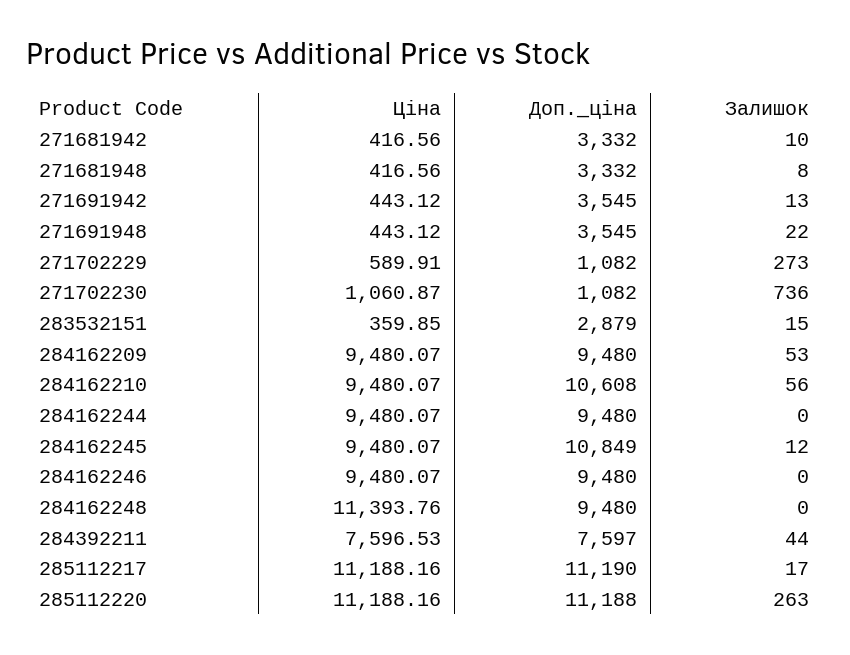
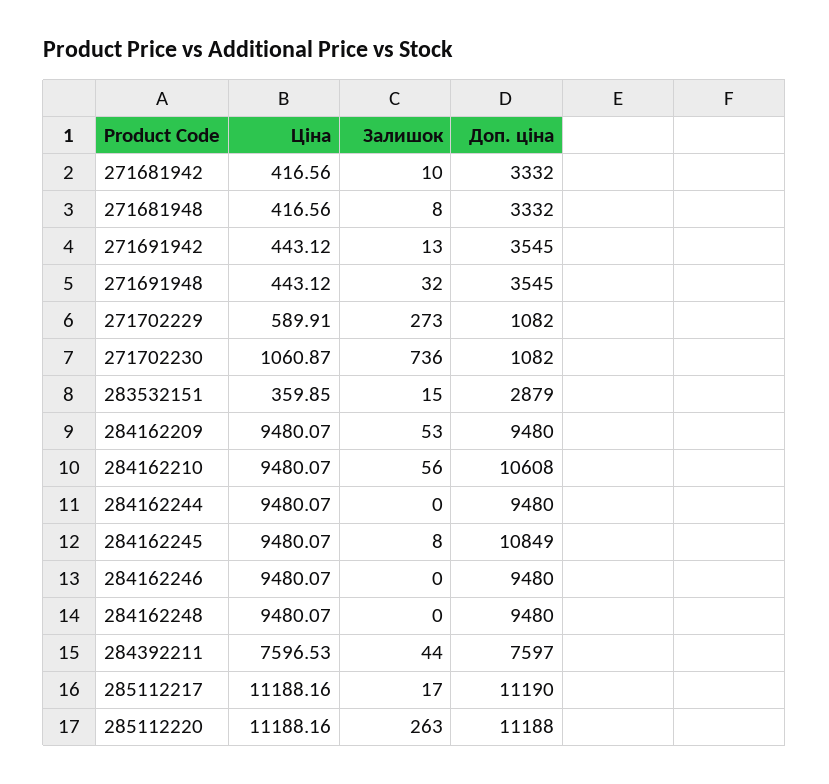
  {
    "Ціна": {
      "271681942": 416.56,
      "271681948": 416.56,
      "271691942": 443.12,
      "271691948": 443.12,
      "271702229": 589.91,
      "271702230": 1060.87,
      "283532151": 359.85,
      "284162209": 9480.07,
      "284162210": 9480.07,
      "284162244": 9480.07,
      "284162245": 9480.07,
      "284162246": 9480.07,
-     "284162248": 11393.76,
+     "284162248": 9480.07,
      "284392211": 7596.53,
      "285112217": 11188.16,
      "285112220": 11188.16
    },
    "Доп._ціна": {
      "271681942": 3332,
      "271681948": 3332,
      "271691942": 3545,
      "271691948": 3545,
      "271702229": 1082,
      "271702230": 1082,
      "283532151": 2879,
      "284162209": 9480,
      "284162210": 10608,
      "284162244": 9480,
      "284162245": 10849,
      "284162246": 9480,
      "284162248": 9480,
      "284392211": 7597,
      "285112217": 11190,
      "285112220": 11188
    },
    "Залишок": {
      "271681942": 10,
      "271681948": 8,
      "271691942": 13,
-     "271691948": 22,
+     "271691948": 32,
      "271702229": 273,
      "271702230": 736,
      "283532151": 15,
      "284162209": 53,
      "284162210": 56,
      "284162244": 0,
-     "284162245": 12,
+     "284162245": 8,
      "284162246": 0,
      "284162248": 0,
      "284392211": 44,
      "285112217": 17,
      "285112220": 263
    }
  }

